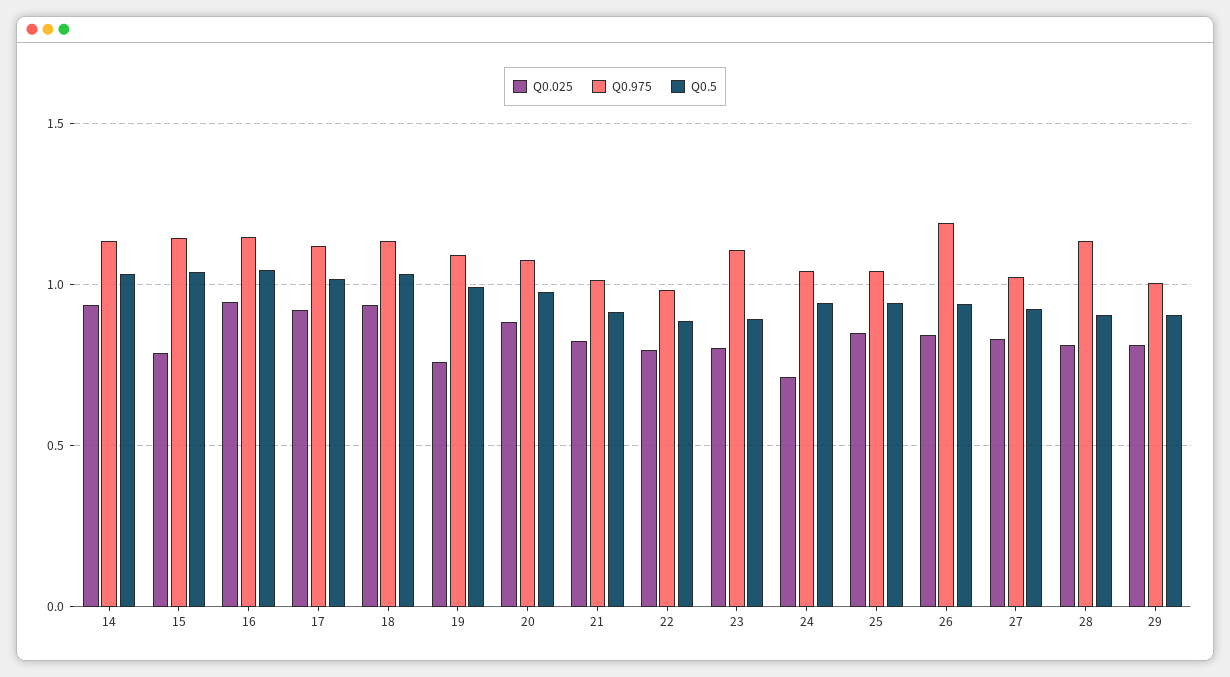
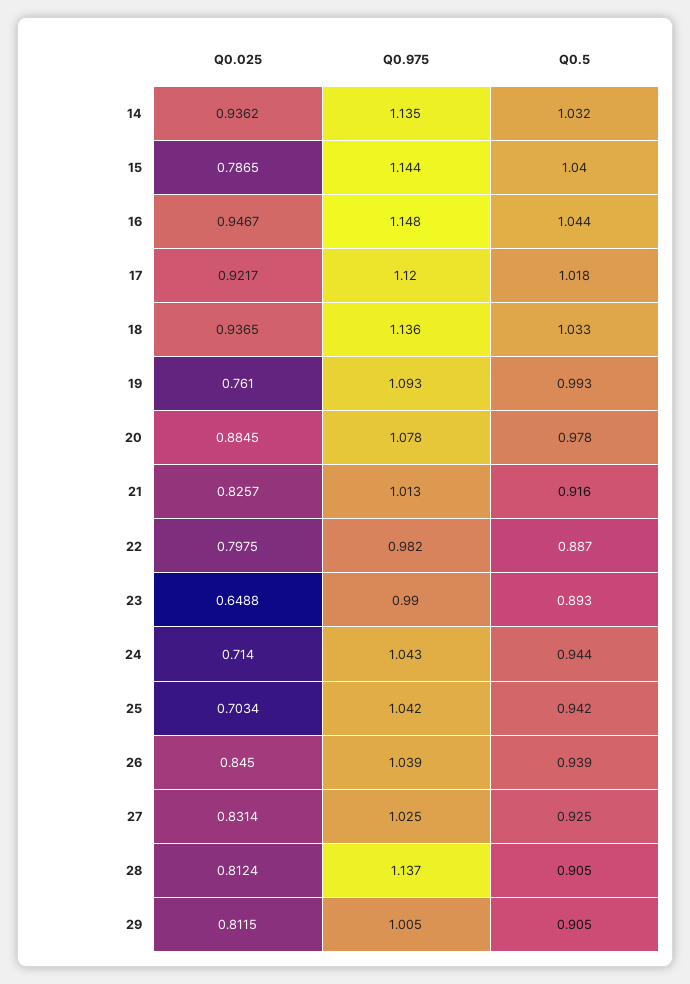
  {
    "Q0.025": {
      "14": 0.9362,
      "15": 0.7865,
      "16": 0.9467,
      "17": 0.9217,
      "18": 0.9365,
      "19": 0.761,
      "20": 0.8845,
      "21": 0.8257,
      "22": 0.7975,
-     "23": 0.8,
+     "23": 0.6488,
      "24": 0.714,
-     "25": 0.85,
+     "25": 0.7034,
      "26": 0.845,
      "27": 0.8314,
      "28": 0.8124,
      "29": 0.8115
    },
    "Q0.975": {
      "14": 1.135,
      "15": 1.144,
      "16": 1.148,
      "17": 1.12,
      "18": 1.136,
      "19": 1.093,
      "20": 1.078,
      "21": 1.013,
      "22": 0.982,
-     "23": 1.1,
+     "23": 0.99,
      "24": 1.043,
      "25": 1.042,
-     "26": 1.2,
+     "26": 1.039,
      "27": 1.025,
      "28": 1.137,
      "29": 1.005
    },
    "Q0.5": {
      "14": 1.032,
      "15": 1.04,
      "16": 1.044,
      "17": 1.018,
      "18": 1.033,
      "19": 0.993,
      "20": 0.978,
      "21": 0.916,
      "22": 0.887,
      "23": 0.893,
      "24": 0.944,
      "25": 0.942,
      "26": 0.939,
      "27": 0.925,
      "28": 0.905,
      "29": 0.905
    }
  }

